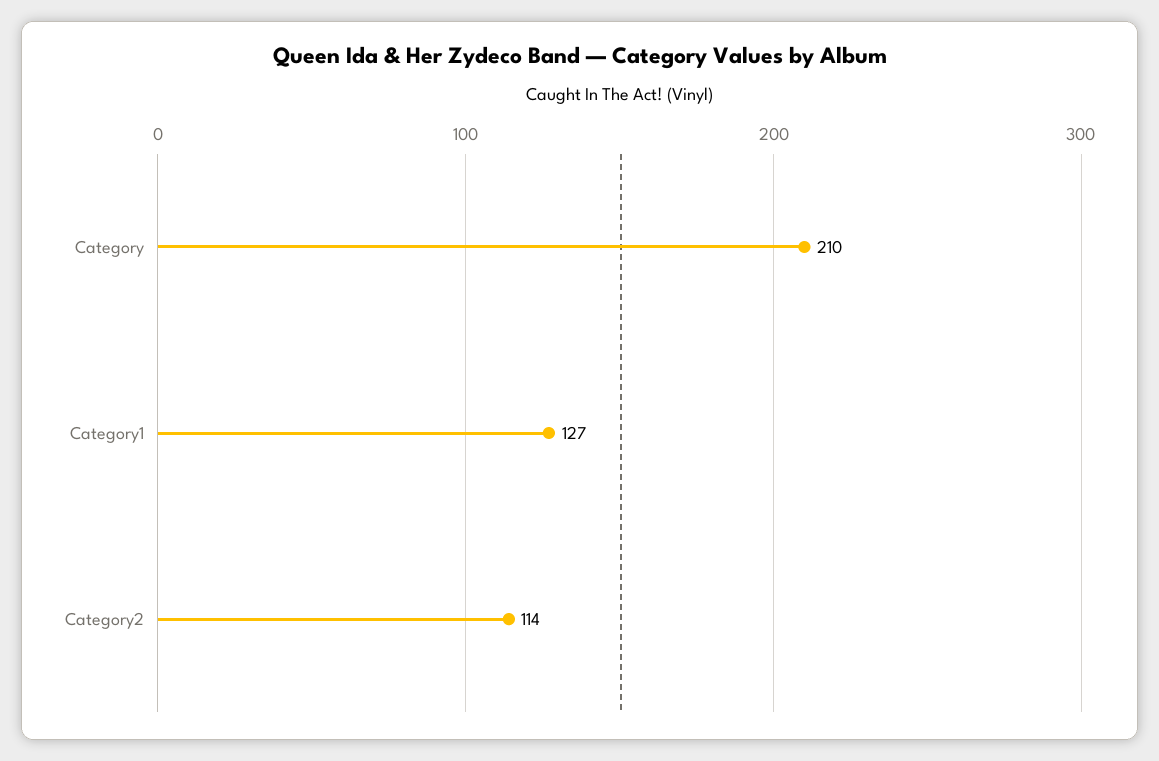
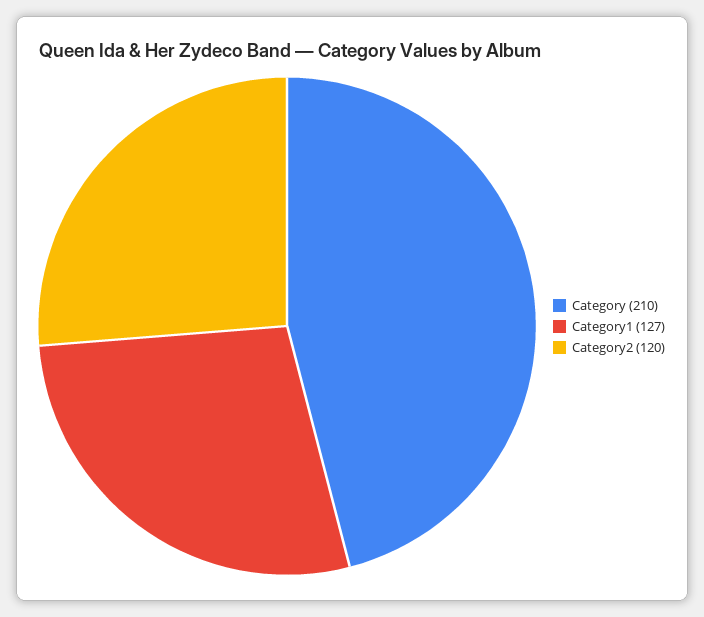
  {
    "Category": 210,
    "Category1": 127,
-   "Category2": 114
+   "Category2": 120
  }

